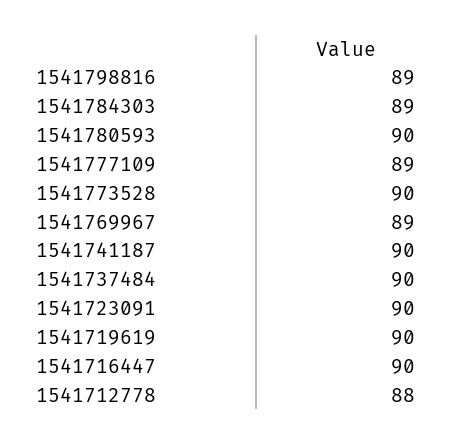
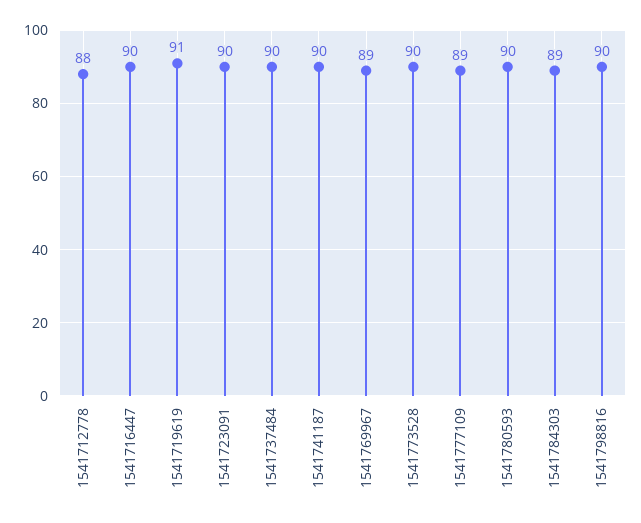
  {
-   "1541798816": 89,
+   "1541798816": 90,
    "1541784303": 89,
    "1541780593": 90,
    "1541777109": 89,
    "1541773528": 90,
    "1541769967": 89,
    "1541741187": 90,
    "1541737484": 90,
    "1541723091": 90,
-   "1541719619": 90,
+   "1541719619": 91,
    "1541716447": 90,
    "1541712778": 88
  }

